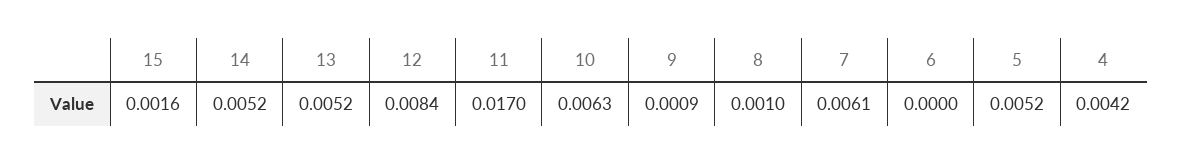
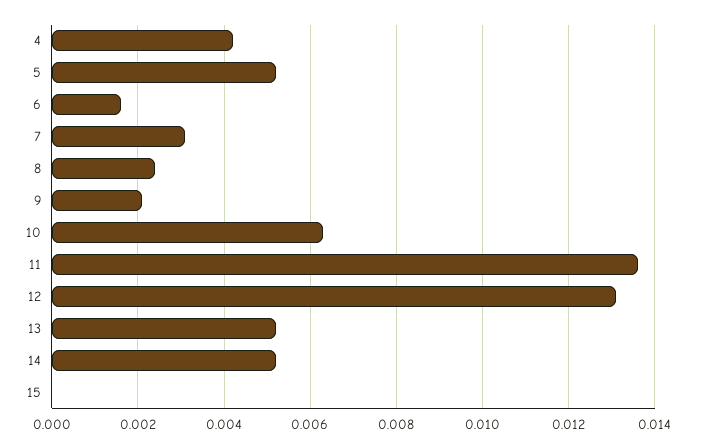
  {
-   "15": 0.0016,
+   "15": 0,
    "14": 0.0052,
    "13": 0.0052,
-   "12": 0.0084,
+   "12": 0.013,
-   "11": 0.017,
+   "11": 0.0135,
    "10": 0.0063,
-   "9": 0.0009,
+   "9": 0.002,
-   "8": 0.001,
+   "8": 0.0025,
-   "7": 0.0061,
+   "7": 0.003,
-   "6": 0,
+   "6": 0.0015,
    "5": 0.0052,
    "4": 0.0042
  }

